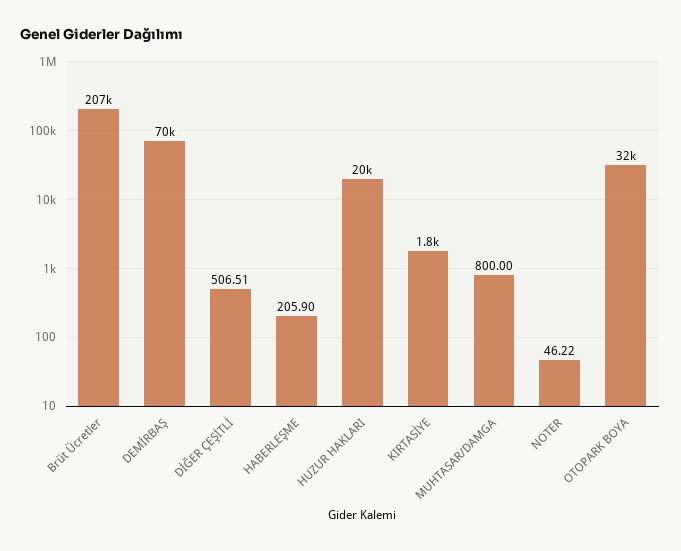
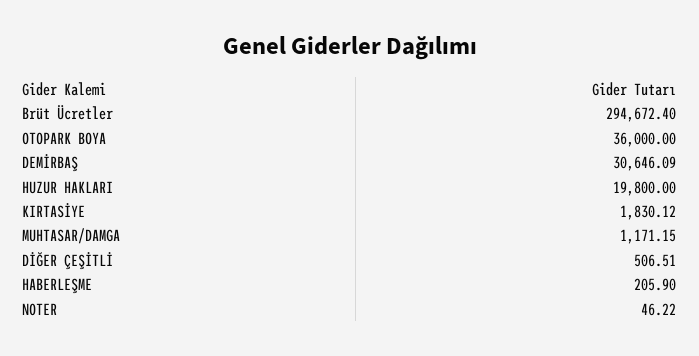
  {
-   "Brüt Ücretler": 207000,
+   "Brüt Ücretler": 294672.4,
-   "DEMİRBAŞ": 70000,
+   "DEMİRBAŞ": 30646.09,
    "DİĞER ÇEŞİTLİ": 506.51,
    "HABERLEŞME": 205.9,
    "HUZUR HAKLARI": 19800,
    "KIRTASİYE": 1830.12,
-   "MUHTASAR/DAMGA": 800,
+   "MUHTASAR/DAMGA": 1171.15,
    "NOTER": 46.22,
-   "OTOPARK BOYA": 32000
+   "OTOPARK BOYA": 36000
  }

